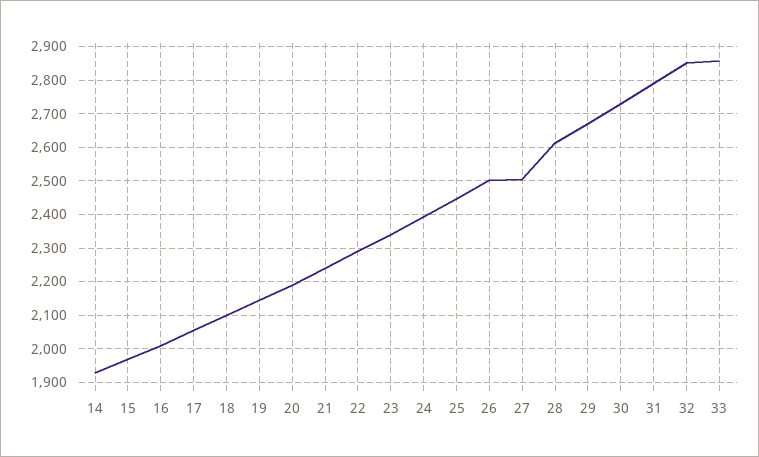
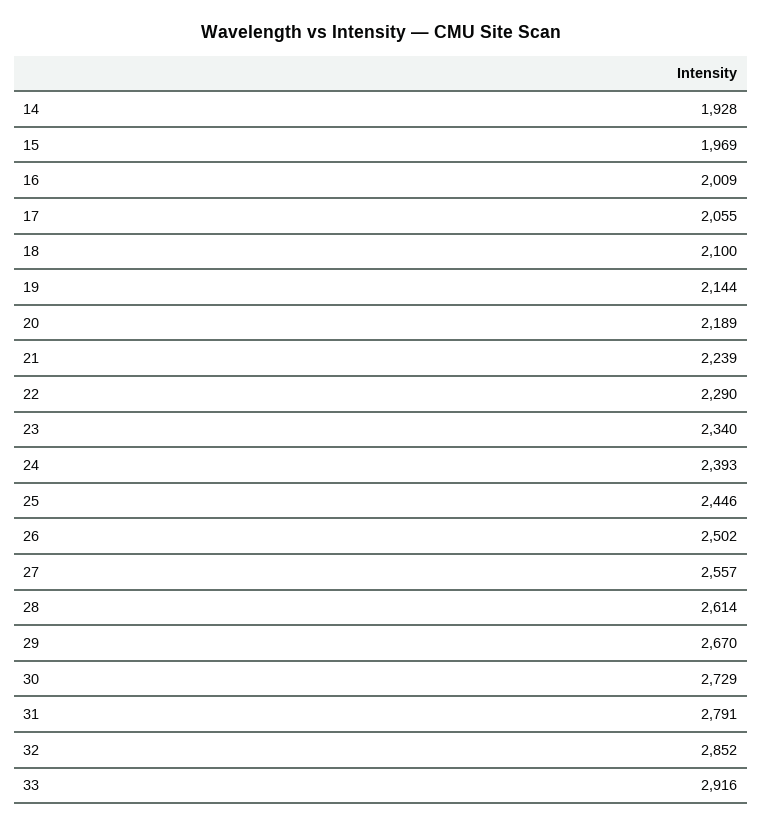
  {
    "14": 1928,
    "15": 1969,
    "16": 2009,
    "17": 2055,
    "18": 2100,
    "19": 2144,
    "20": 2189,
    "21": 2239,
    "22": 2290,
    "23": 2340,
    "24": 2393,
    "25": 2446,
    "26": 2502,
-   "27": 2500,
+   "27": 2557,
    "28": 2614,
    "29": 2670,
    "30": 2729,
    "31": 2791,
    "32": 2852,
-   "33": 2860
+   "33": 2916
  }

